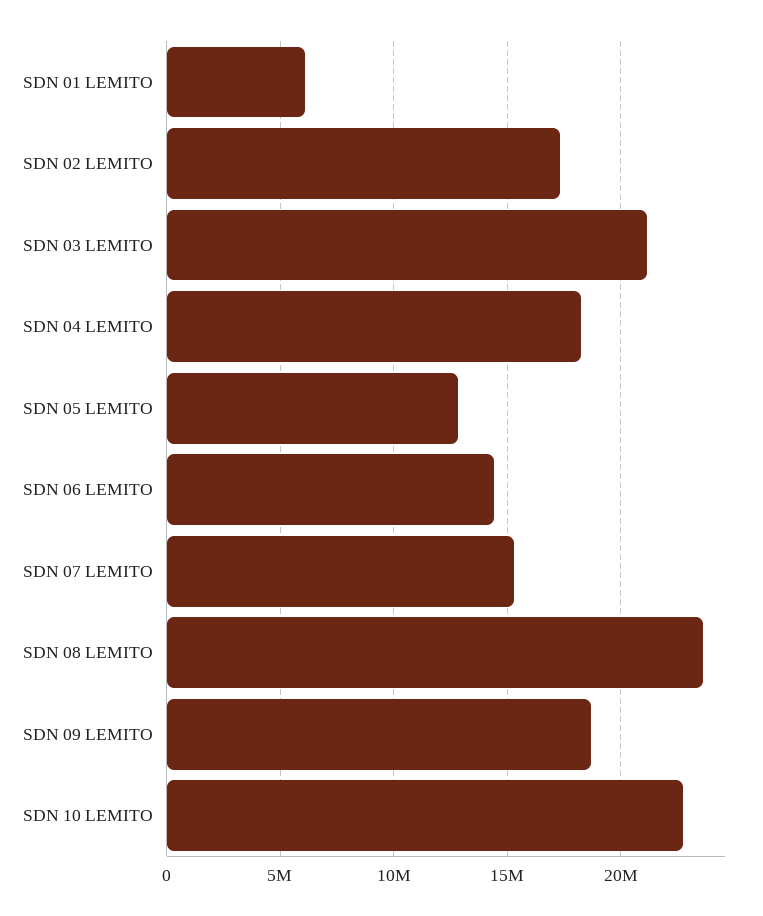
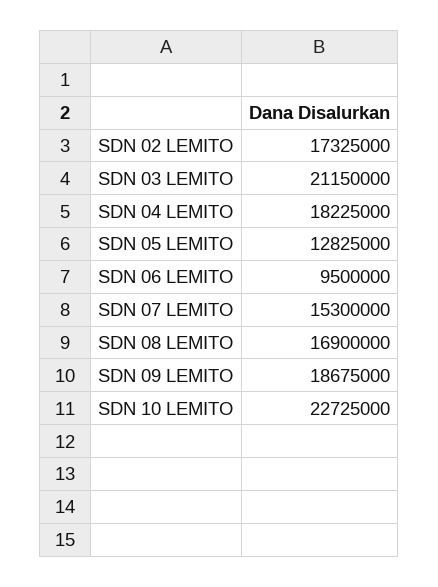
  {
-   "SDN 01 LEMITO": 6000000,
    "SDN 02 LEMITO": 17325000,
    "SDN 03 LEMITO": 21150000,
    "SDN 04 LEMITO": 18225000,
    "SDN 05 LEMITO": 12825000,
-   "SDN 06 LEMITO": 14500000,
+   "SDN 06 LEMITO": 9500000,
    "SDN 07 LEMITO": 15300000,
-   "SDN 08 LEMITO": 23500000,
+   "SDN 08 LEMITO": 16900000,
    "SDN 09 LEMITO": 18675000,
    "SDN 10 LEMITO": 22725000
  }

